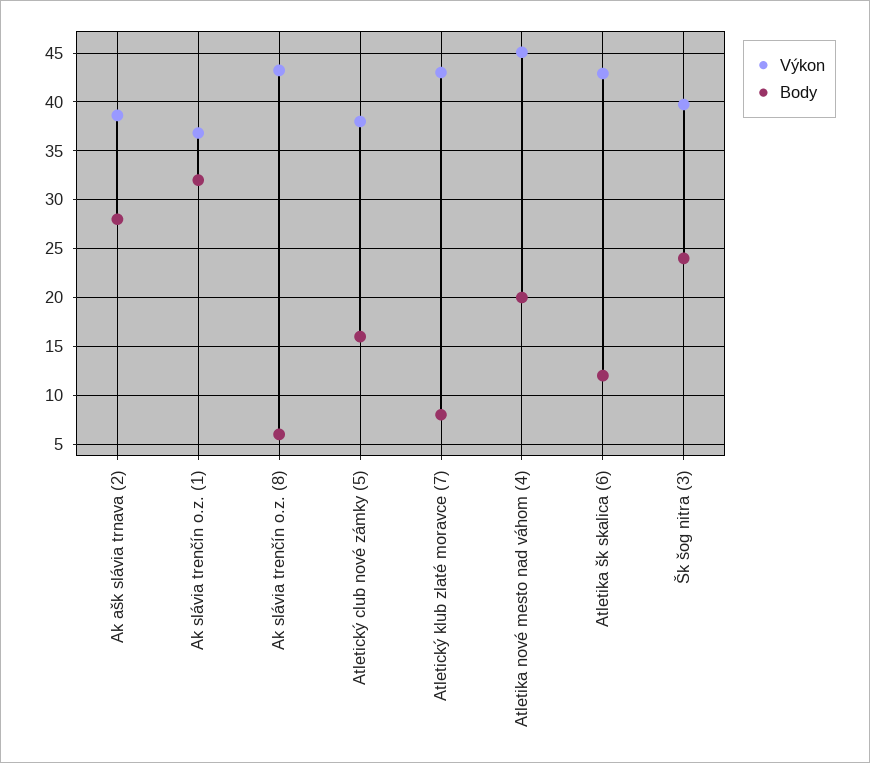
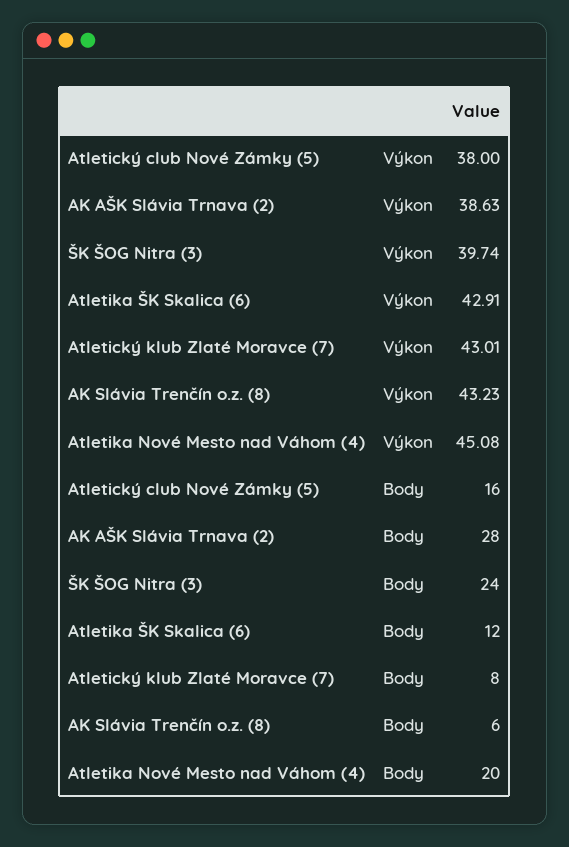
  {
    "Výkon": {
      "Ak ašk slávia trnava (2)": 38.63,
-     "Ak slávia trenčín o.z. (1)": 37,
      "Ak slávia trenčín o.z. (8)": 43.23,
      "Atletický club nové zámky (5)": 38,
      "Atletický klub zlaté moravce (7)": 43.01,
      "Atletika nové mesto nad váhom (4)": 45.08,
      "Atletika šk skalica (6)": 42.91,
      "Šk šog nitra (3)": 39.74
    },
    "Body": {
      "Ak ašk slávia trnava (2)": 28,
-     "Ak slávia trenčín o.z. (1)": 32,
      "Ak slávia trenčín o.z. (8)": 6,
      "Atletický club nové zámky (5)": 16,
      "Atletický klub zlaté moravce (7)": 8,
      "Atletika nové mesto nad váhom (4)": 20,
      "Atletika šk skalica (6)": 12,
      "Šk šog nitra (3)": 24
    }
  }

